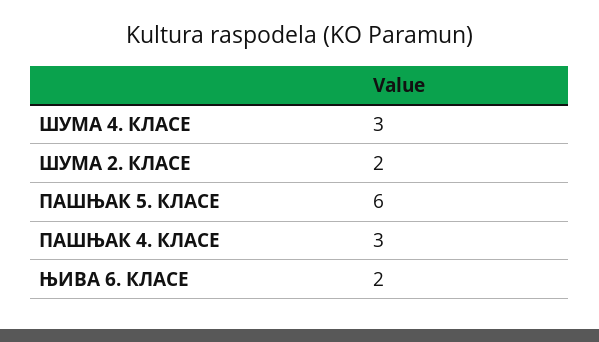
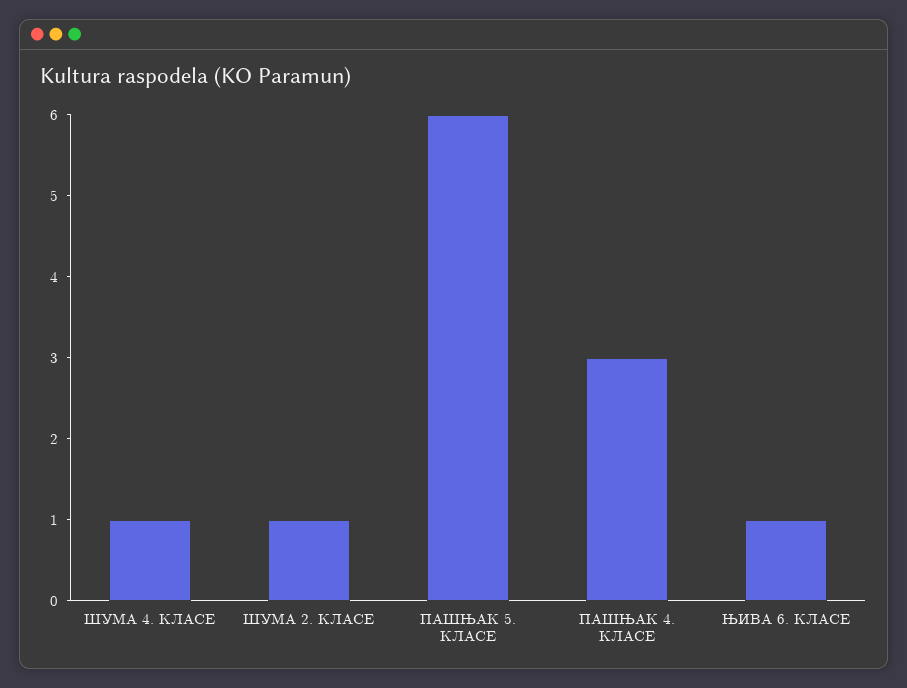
  {
-   "ШУМА 4. КЛАСЕ": 3,
+   "ШУМА 4. КЛАСЕ": 1,
-   "ШУМА 2. КЛАСЕ": 2,
+   "ШУМА 2. КЛАСЕ": 1,
    "ПАШЊАК 5. КЛАСЕ": 6,
    "ПАШЊАК 4. КЛАСЕ": 3,
-   "ЊИВА 6. КЛАСЕ": 2
+   "ЊИВА 6. КЛАСЕ": 1
  }

